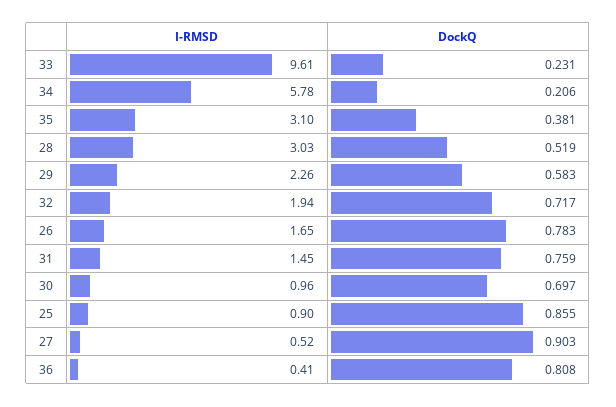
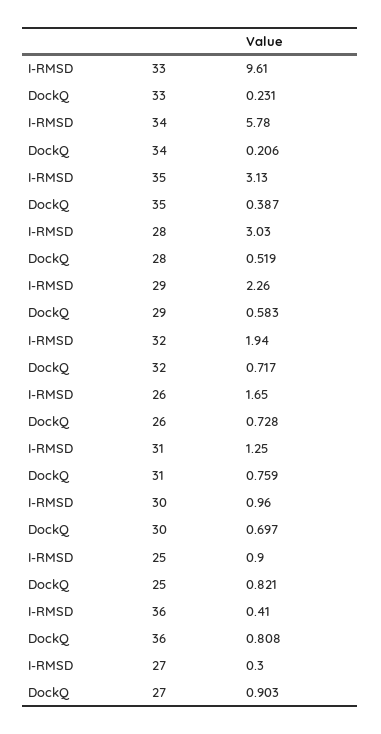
  {
    "I-RMSD": {
      "33": 9.61,
      "34": 5.78,
-     "35": 3.1,
+     "35": 3.13,
      "28": 3.03,
      "29": 2.26,
      "32": 1.94,
      "26": 1.65,
-     "31": 1.45,
+     "31": 1.25,
      "30": 0.96,
      "25": 0.9,
-     "27": 0.52,
+     "27": 0.3,
      "36": 0.41
    },
    "DockQ": {
      "33": 0.231,
      "34": 0.206,
-     "35": 0.381,
+     "35": 0.387,
      "28": 0.519,
      "29": 0.583,
      "32": 0.717,
-     "26": 0.783,
+     "26": 0.728,
      "31": 0.759,
      "30": 0.697,
-     "25": 0.855,
+     "25": 0.821,
      "27": 0.903,
      "36": 0.808
    }
  }

